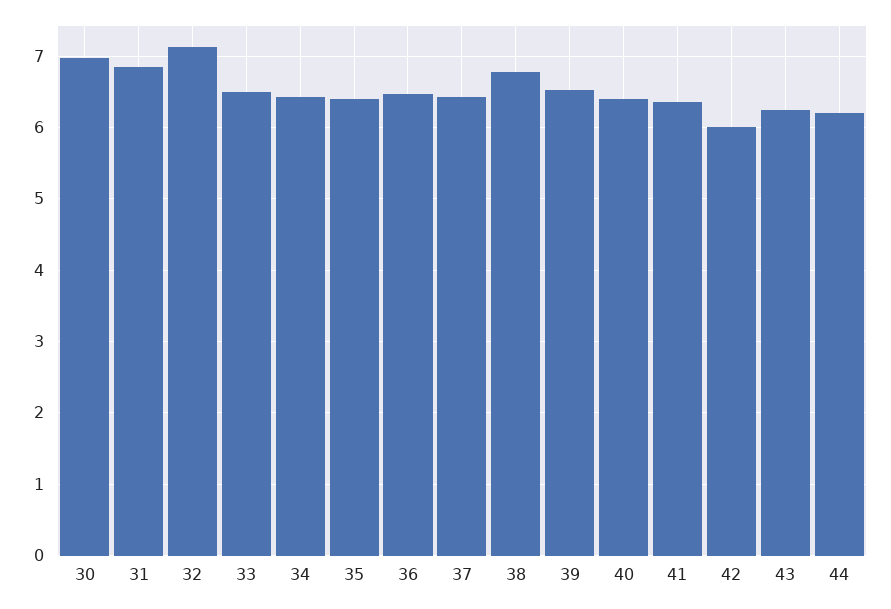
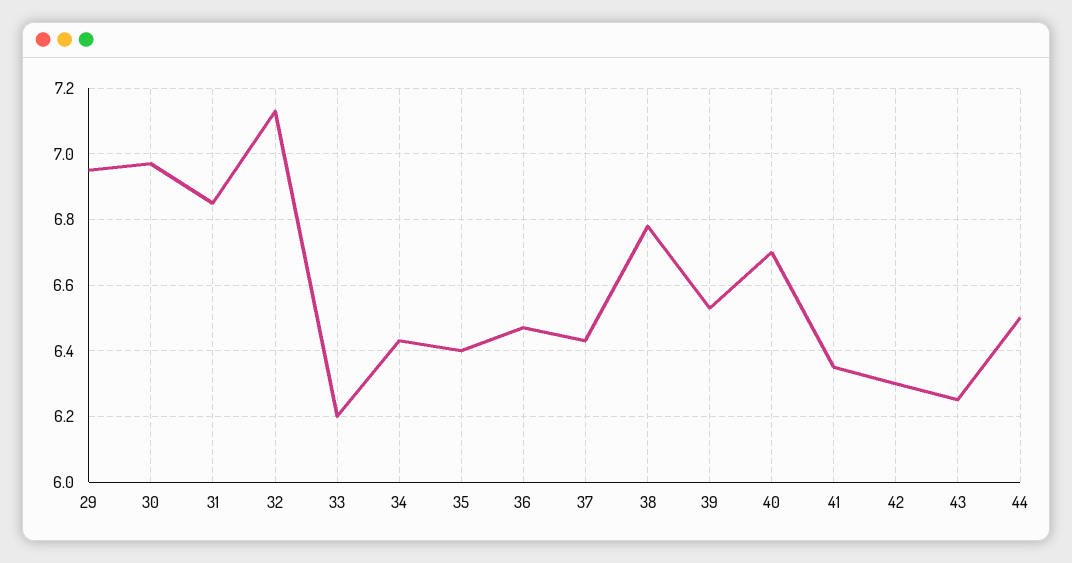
  {
    "30": 6.95,
    "31": 6.85,
    "32": 7.15,
-   "33": 6.5,
+   "33": 6.2,
    "34": 6.45,
    "35": 6.4,
    "36": 6.45,
    "37": 6.45,
    "38": 6.8,
    "39": 6.55,
-   "40": 6.4,
+   "40": 6.7,
    "41": 6.35,
-   "42": 6,
+   "42": 6.3,
    "43": 6.25,
-   "44": 6.2
+   "44": 6.5,
+   "29": 6.95
  }

